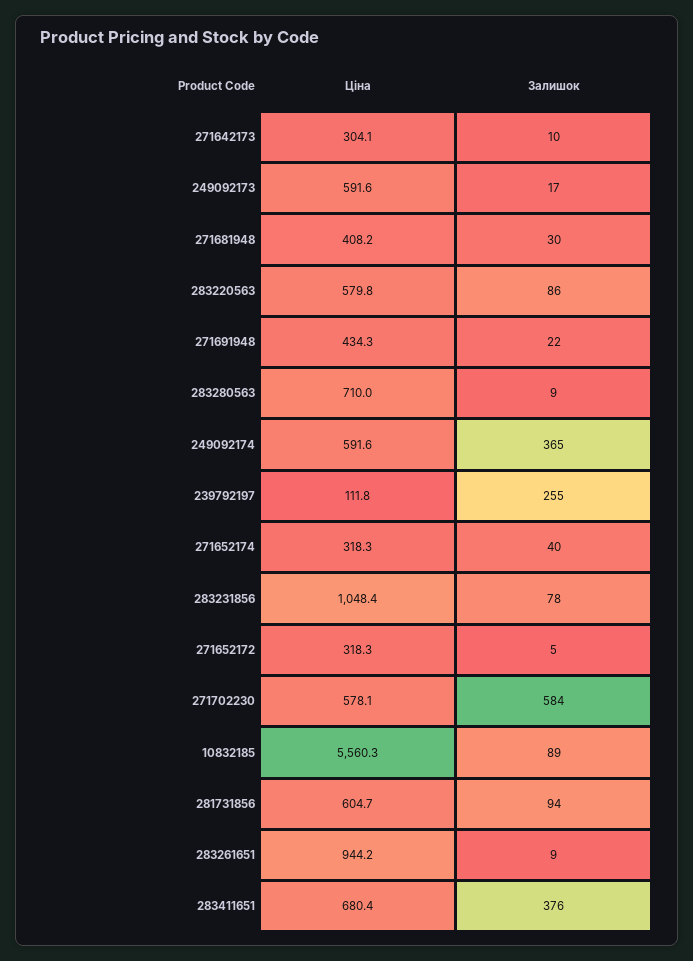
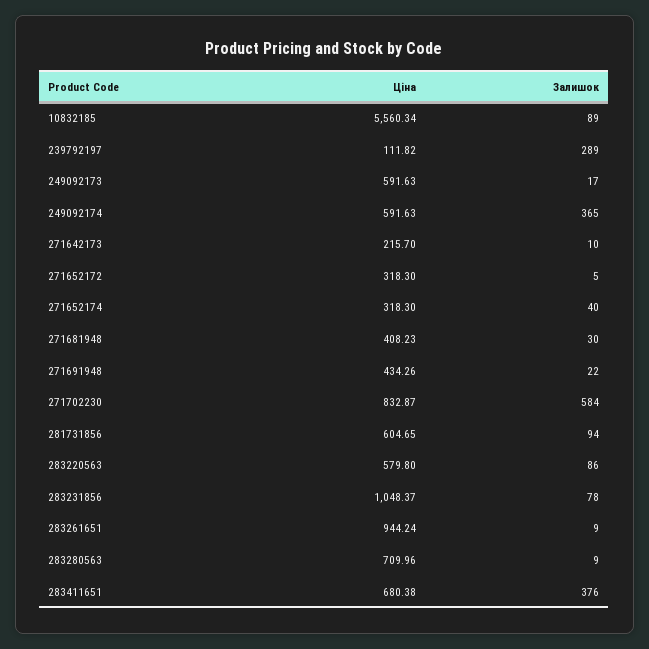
  {
    "Ціна": {
-     "271642173": 304.1,
+     "271642173": 215.7,
      "249092173": 591.63,
      "271681948": 408.23,
      "283220563": 579.8,
      "271691948": 434.26,
      "283280563": 709.96,
      "249092174": 591.63,
      "239792197": 111.82,
      "271652174": 318.3,
      "283231856": 1048.37,
      "271652172": 318.3,
-     "271702230": 578.1,
+     "271702230": 832.87,
      "10832185": 5560.34,
      "281731856": 604.65,
      "283261651": 944.24,
      "283411651": 680.38
    },
    "Залишок": {
      "271642173": 10,
      "249092173": 17,
      "271681948": 30,
      "283220563": 86,
      "271691948": 22,
      "283280563": 9,
      "249092174": 365,
-     "239792197": 255,
+     "239792197": 289,
      "271652174": 40,
      "283231856": 78,
      "271652172": 5,
      "271702230": 584,
      "10832185": 89,
      "281731856": 94,
      "283261651": 9,
      "283411651": 376
    }
  }

